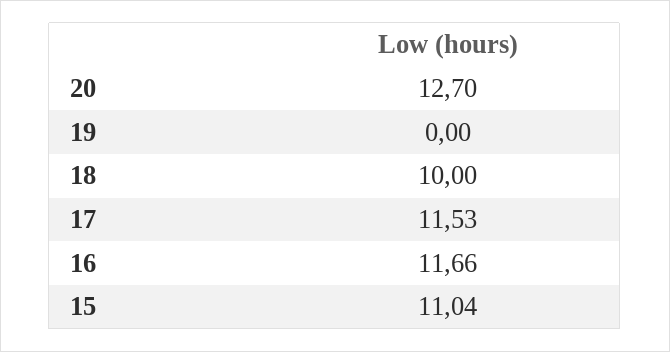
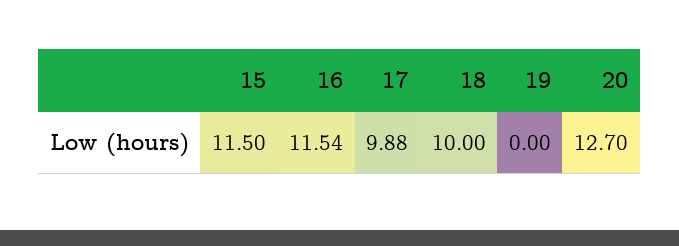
  {
    "20": 12.7,
    "19": 0,
    "18": 10,
-   "17": 11.53,
+   "17": 9.88,
-   "16": 11.66,
+   "16": 11.54,
-   "15": 11.04
+   "15": 11.5
  }

